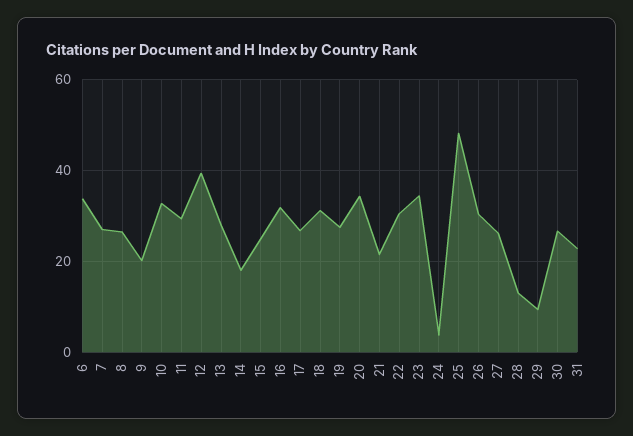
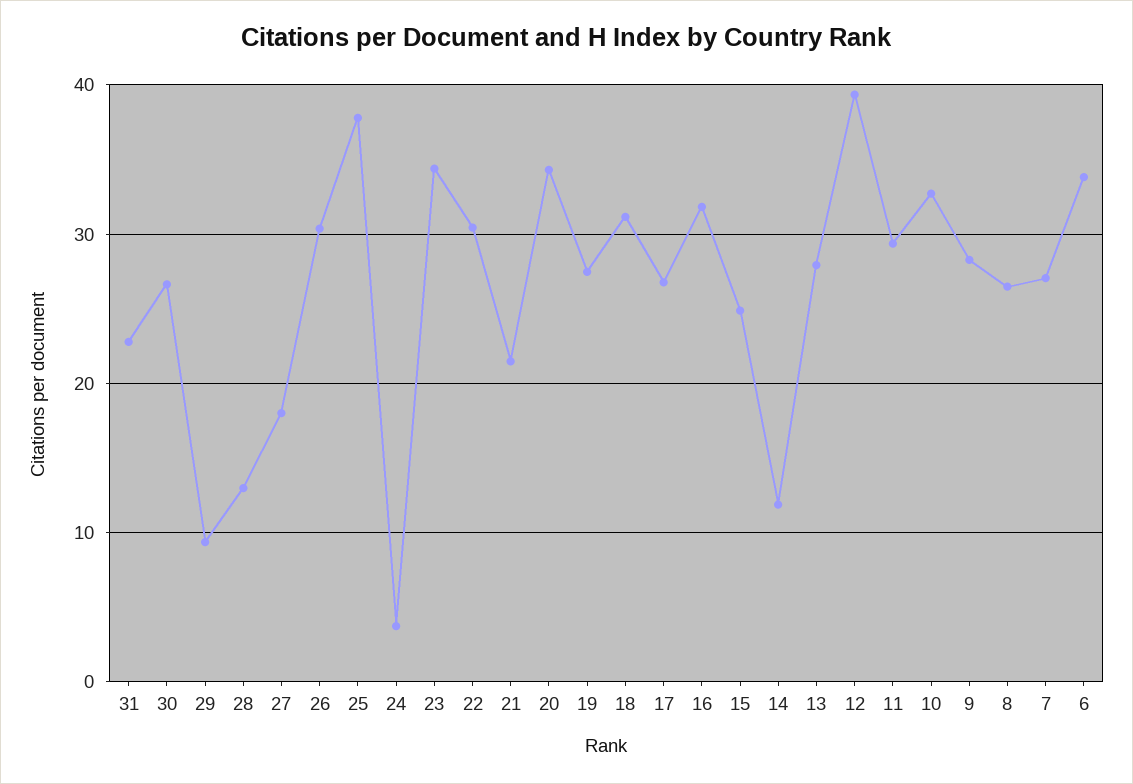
  {
    "6": 34,
    "7": 27,
    "8": 26,
-   "9": 20,
+   "9": 28,
    "10": 33,
    "11": 29,
    "12": 39,
    "13": 28,
-   "14": 18,
+   "14": 12,
    "15": 25,
    "16": 32,
    "17": 27,
    "18": 31,
    "19": 27,
    "20": 34,
    "21": 21,
    "22": 30,
    "23": 34,
    "24": 4,
-   "25": 48,
+   "25": 38,
    "26": 30,
-   "27": 26,
+   "27": 18,
    "28": 13,
    "29": 9,
    "30": 27,
    "31": 23
  }

